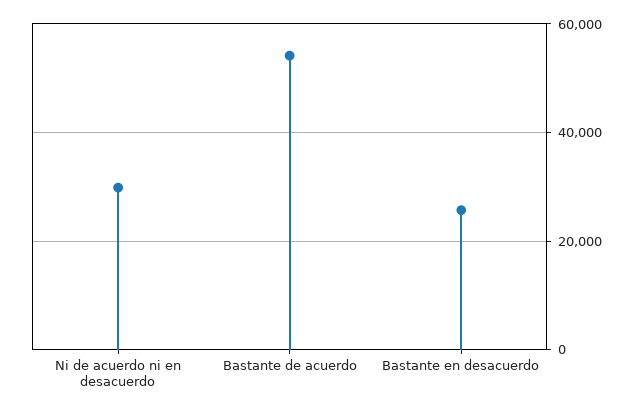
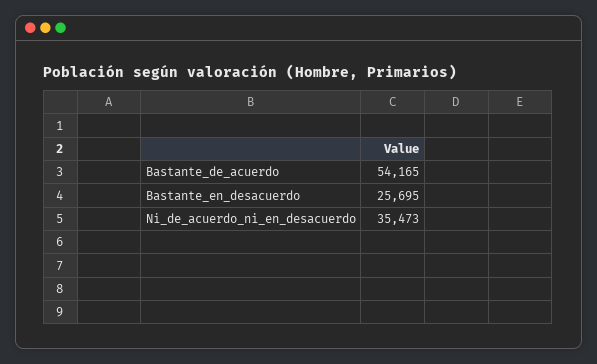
  {
-   "Ni de acuerdo ni en desacuerdo": 30000,
+   "Ni de acuerdo ni en desacuerdo": 35473,
    "Bastante de acuerdo": 54165,
    "Bastante en desacuerdo": 25695
  }

